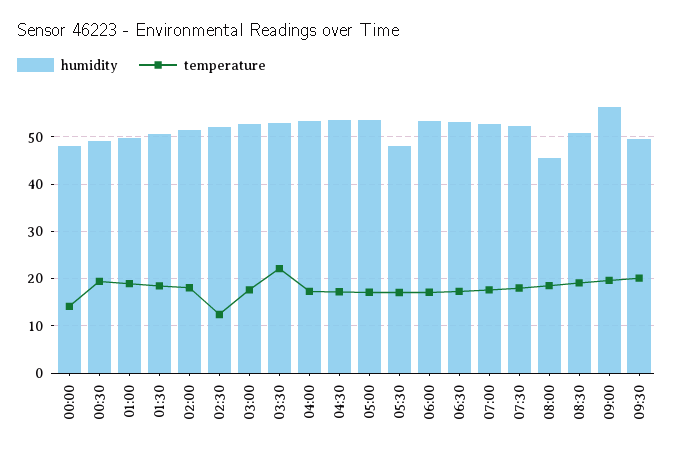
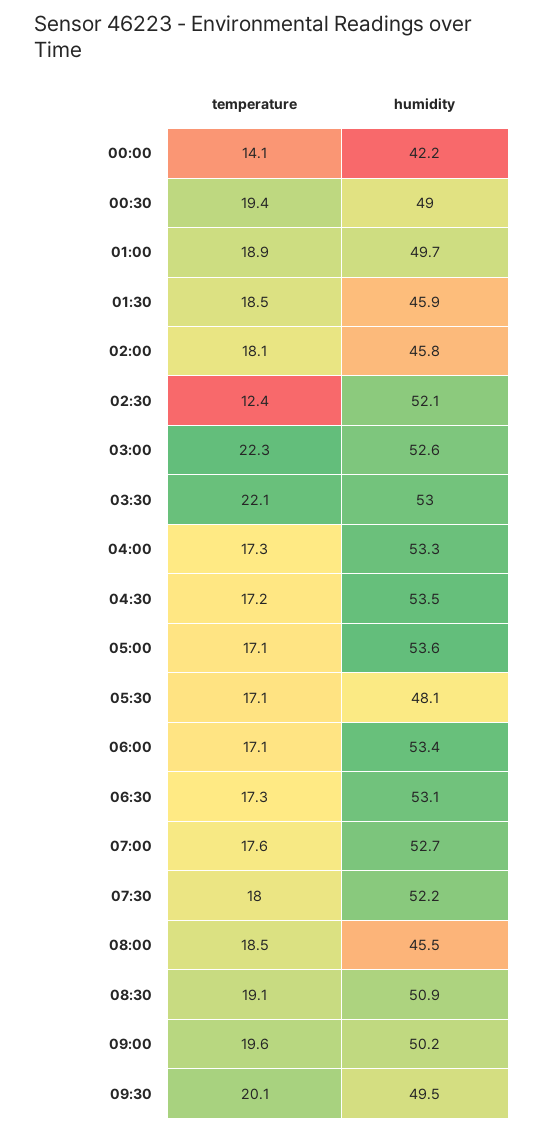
  {
    "humidity": {
-     "00:00": 48,
+     "00:00": 42.2,
      "00:30": 49,
      "01:00": 49.7,
-     "01:30": 50,
+     "01:30": 45.9,
-     "02:00": 52,
+     "02:00": 45.8,
      "02:30": 52.1,
      "03:00": 52.6,
      "03:30": 53,
      "04:00": 53.3,
      "04:30": 53.5,
      "05:00": 53.6,
      "05:30": 48.1,
      "06:00": 53.4,
      "06:30": 53.1,
      "07:00": 52.7,
      "07:30": 52.2,
      "08:00": 45.5,
      "08:30": 50.9,
-     "09:00": 56,
+     "09:00": 50.2,
      "09:30": 49.5
    },
    "temperature": {
      "00:00": 14.1,
      "00:30": 19.4,
      "01:00": 18.9,
      "01:30": 18.5,
      "02:00": 18.1,
      "02:30": 12.4,
-     "03:00": 18,
+     "03:00": 22.3,
      "03:30": 22.1,
      "04:00": 17.3,
      "04:30": 17.2,
      "05:00": 17.1,
      "05:30": 17.1,
      "06:00": 17.1,
      "06:30": 17.3,
      "07:00": 17.6,
      "07:30": 18,
      "08:00": 18.5,
      "08:30": 19.1,
      "09:00": 19.6,
      "09:30": 20.1
    }
  }

